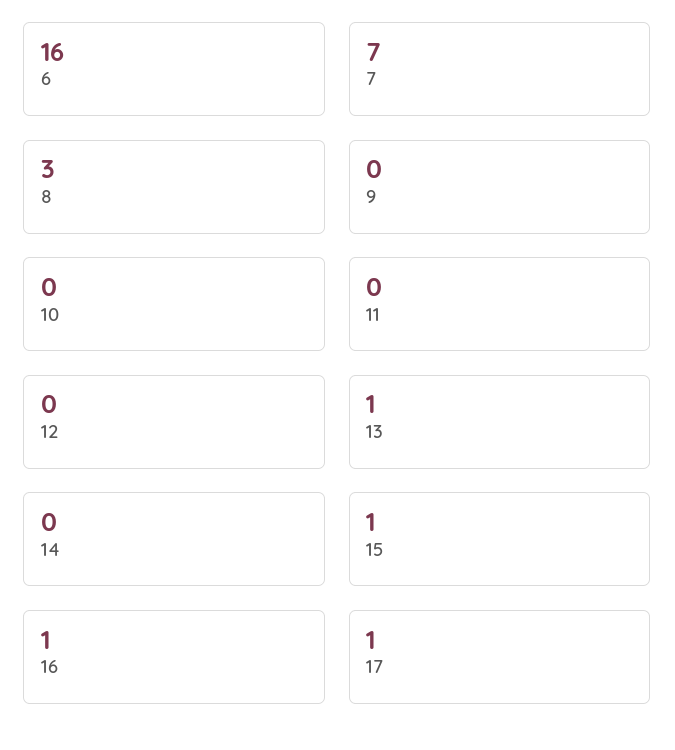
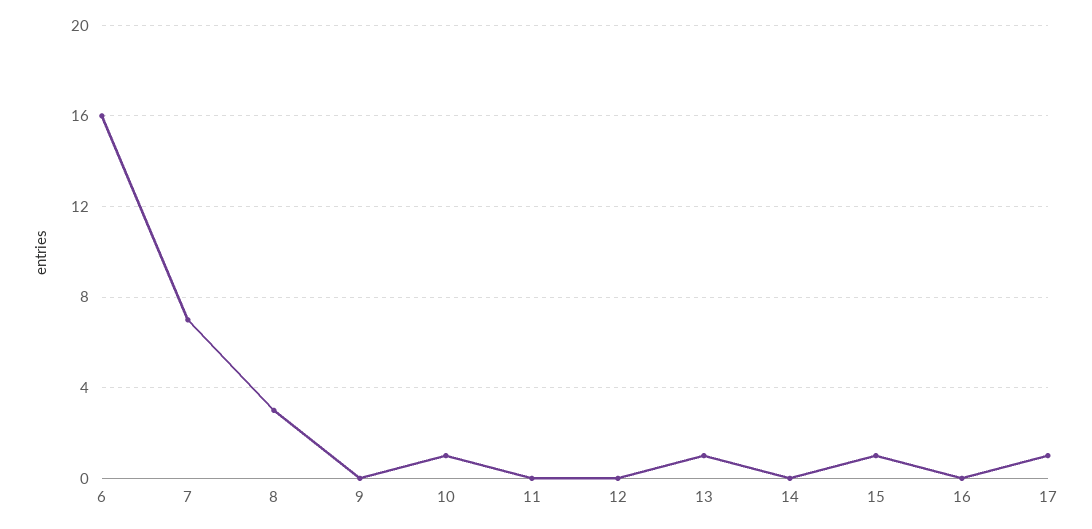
  {
    "6": 16,
    "7": 7,
    "8": 3,
    "9": 0,
-   "10": 0,
+   "10": 1,
    "11": 0,
    "12": 0,
    "13": 1,
    "14": 0,
    "15": 1,
-   "16": 1,
+   "16": 0,
    "17": 1
  }

